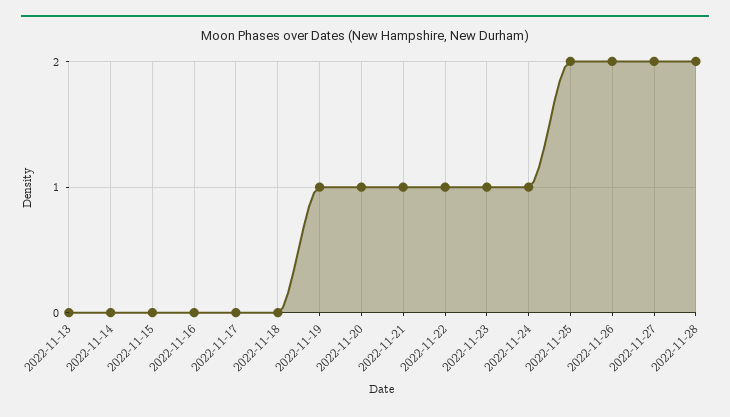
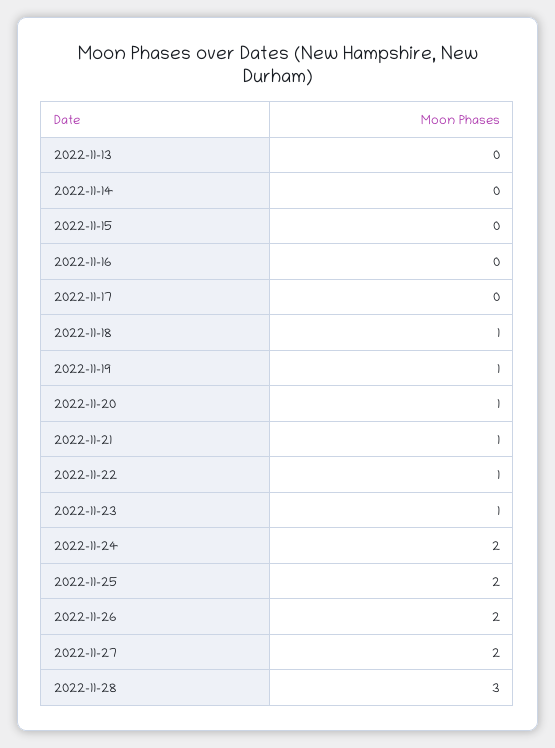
  {
    "2022-11-13": 0,
    "2022-11-14": 0,
    "2022-11-15": 0,
    "2022-11-16": 0,
    "2022-11-17": 0,
-   "2022-11-18": 0,
+   "2022-11-18": 1,
    "2022-11-19": 1,
    "2022-11-20": 1,
    "2022-11-21": 1,
    "2022-11-22": 1,
    "2022-11-23": 1,
-   "2022-11-24": 1,
+   "2022-11-24": 2,
    "2022-11-25": 2,
    "2022-11-26": 2,
    "2022-11-27": 2,
-   "2022-11-28": 2
+   "2022-11-28": 3
  }

